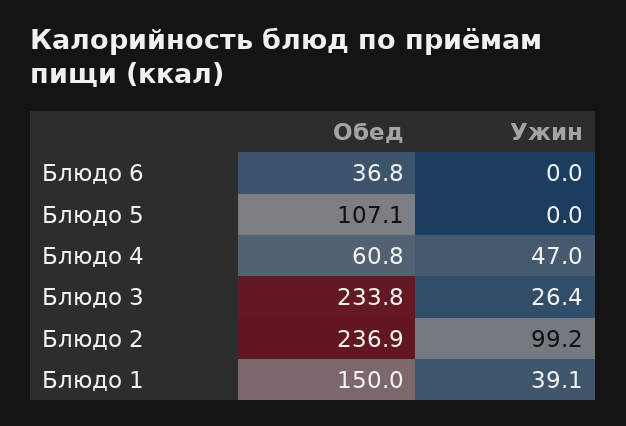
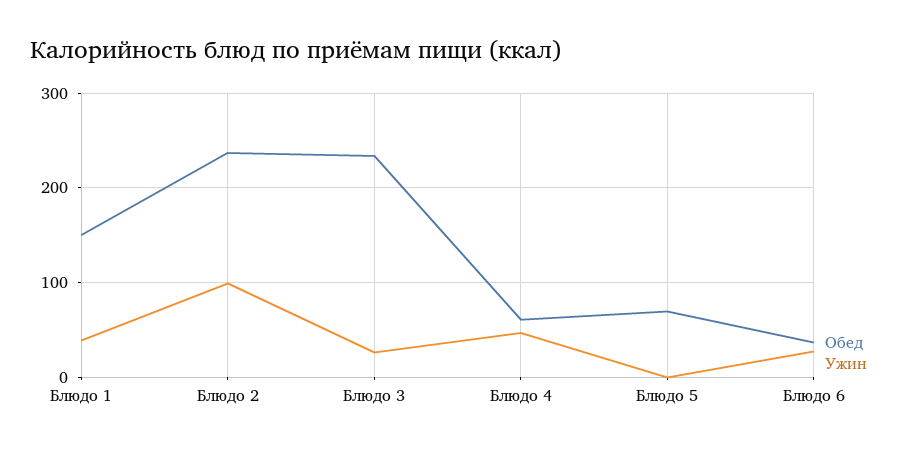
  {
    "Обед": {
      "Блюдо 6": 36.8,
-     "Блюдо 5": 107.1,
+     "Блюдо 5": 70,
      "Блюдо 4": 60.8,
      "Блюдо 3": 233.8,
      "Блюдо 2": 236.9,
      "Блюдо 1": 150
    },
    "Ужин": {
-     "Блюдо 6": 0,
+     "Блюдо 6": 30,
      "Блюдо 5": 0,
      "Блюдо 4": 47,
      "Блюдо 3": 26.4,
      "Блюдо 2": 99.2,
      "Блюдо 1": 39.1
    }
  }

